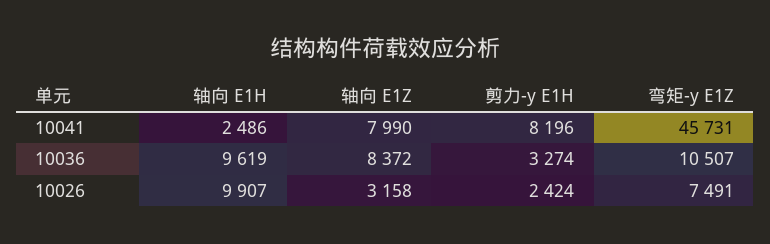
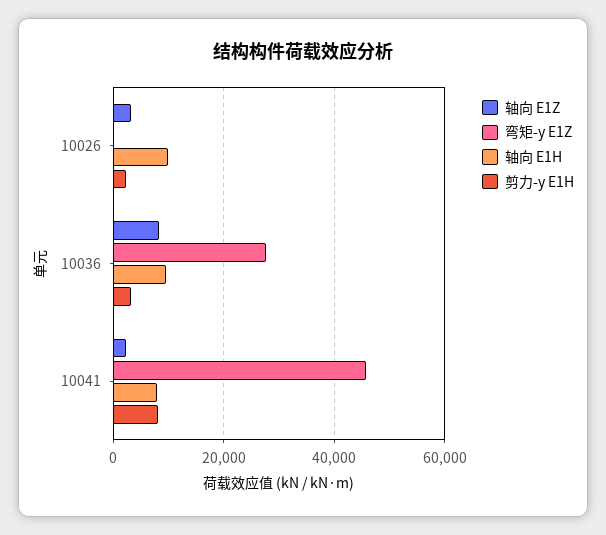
  {
    "轴向 E1H": {
-     "10041": 2486,
+     "10041": 8000,
      "10036": 9619,
      "10026": 9907
    },
    "轴向 E1Z": {
-     "10041": 7990,
+     "10041": 2000,
      "10036": 8372,
      "10026": 3158
    },
    "剪力-y E1H": {
      "10041": 8196,
      "10036": 3274,
      "10026": 2424
    },
    "弯矩-y E1Z": {
      "10041": 45731,
-     "10036": 10507,
+     "10036": 28000,
-     "10026": 7491
+     "10026": 0
    }
  }

